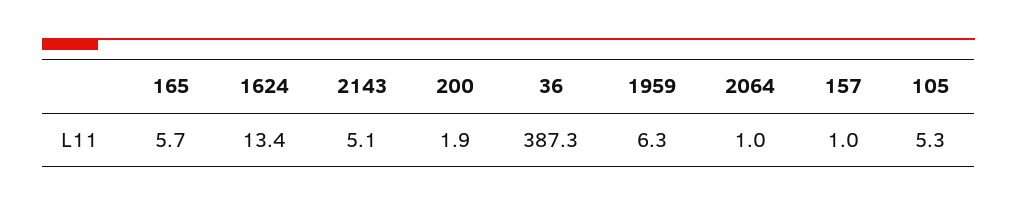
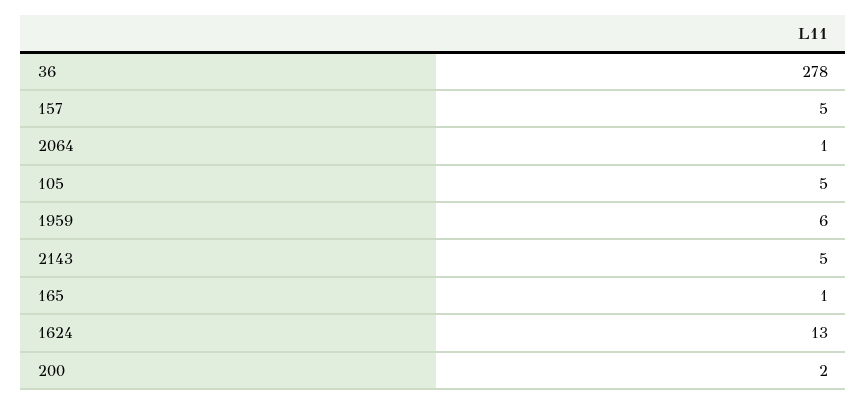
  {
-   "165": 5.7,
+   "165": 1,
    "1624": 13.4,
    "2143": 5.1,
    "200": 1.9,
-   "36": 387.3,
+   "36": 278,
    "1959": 6.3,
    "2064": 1,
-   "157": 1,
+   "157": 5,
    "105": 5.3
  }

